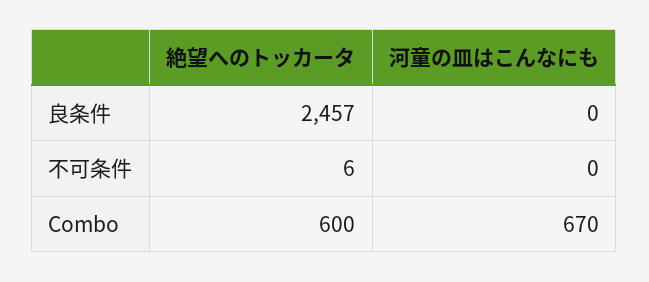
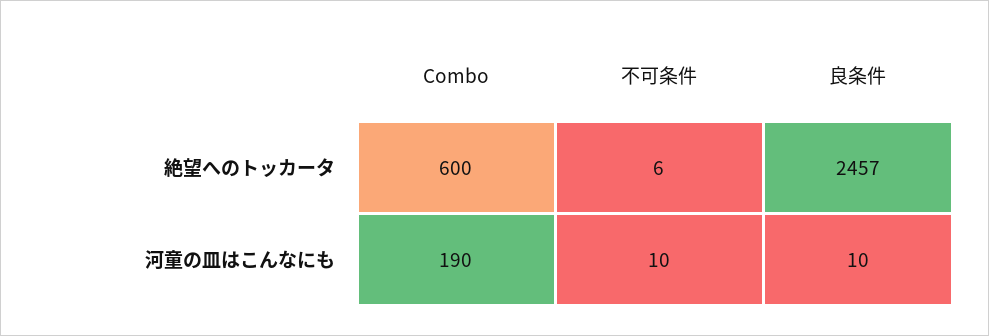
  {
    "絶望へのトッカータ": {
      "良条件": 2457,
      "不可条件": 6,
      "Combo": 600
    },
    "河童の皿はこんなにも": {
-     "良条件": 0,
+     "良条件": 10,
-     "不可条件": 0,
+     "不可条件": 10,
-     "Combo": 670
+     "Combo": 190
    }
  }

